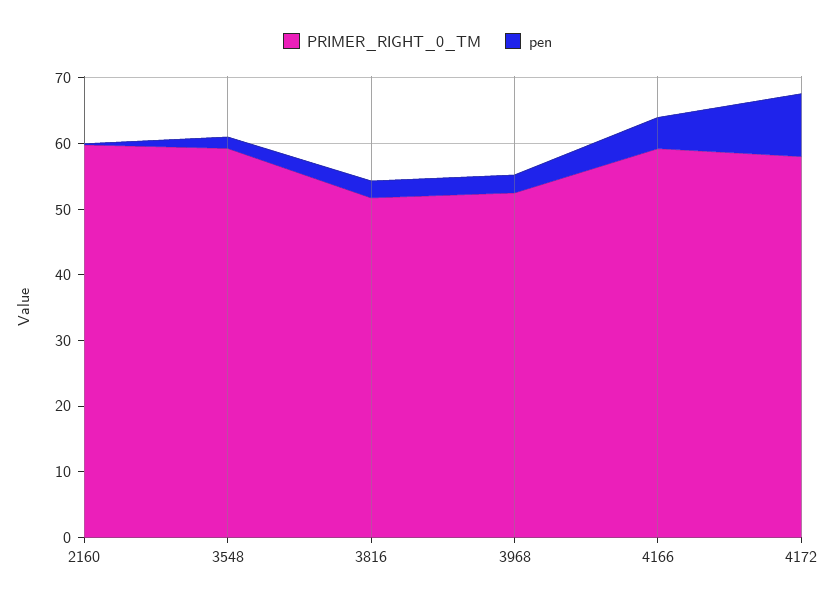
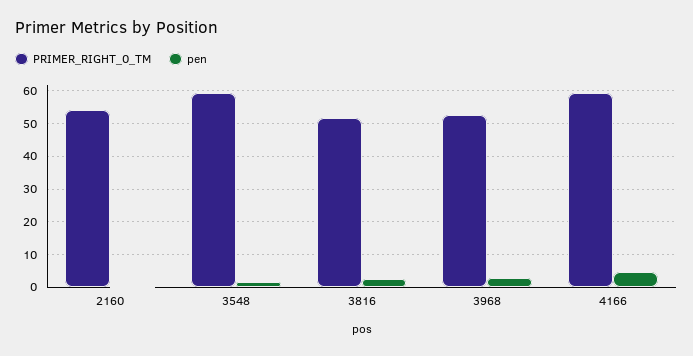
  {
    "PRIMER_RIGHT_0_TM": {
-     "2160": 60,
+     "2160": 54,
      "3548": 60,
      "3816": 52,
      "3968": 52,
-     "4166": 60,
+     "4166": 60
-     "4172": 58
    },
    "pen": {
      "2160": 0,
      "3548": 2,
      "3816": 2,
      "3968": 2,
-     "4166": 4,
+     "4166": 4
-     "4172": 10
    }
  }

